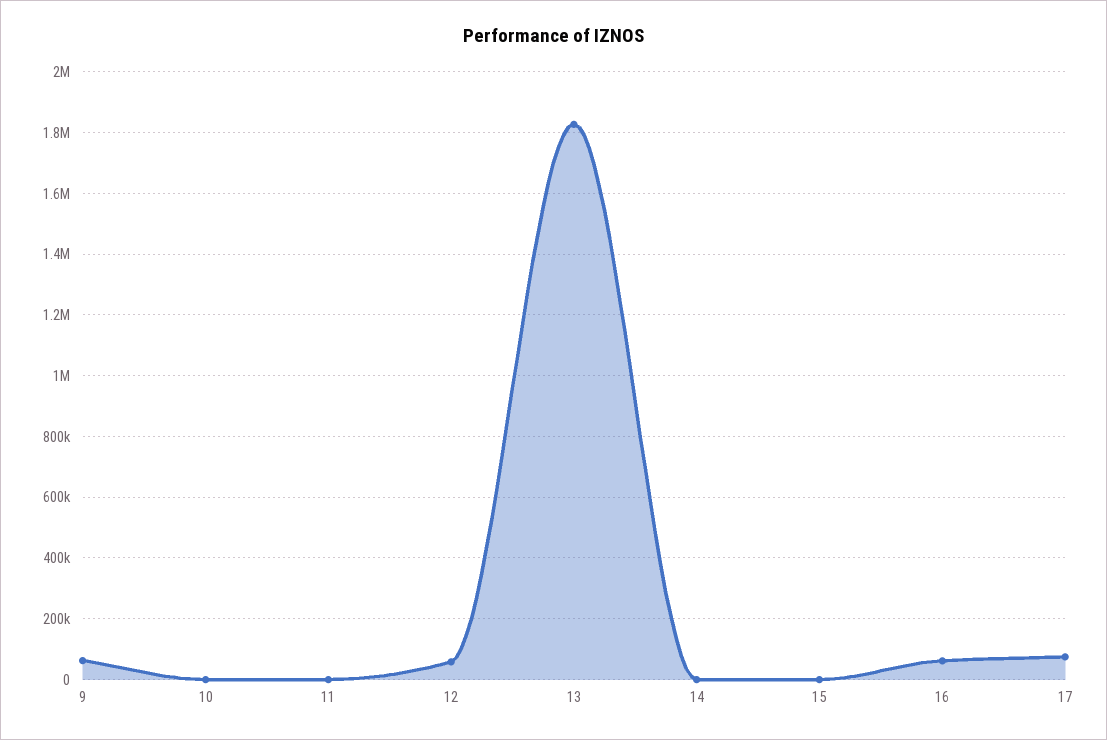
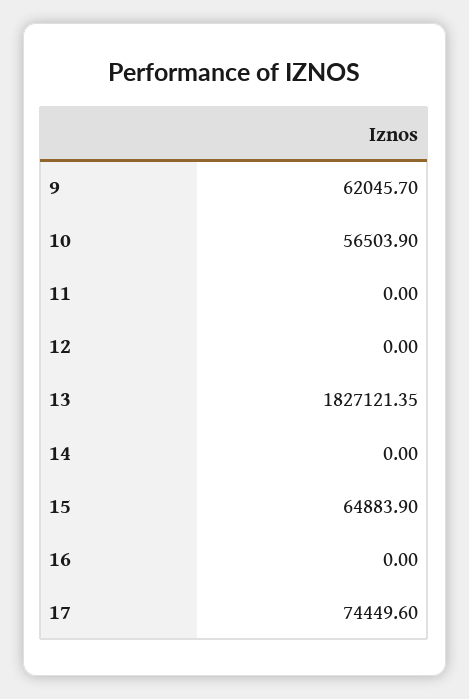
  {
    "9": 62045.7,
-   "10": 0,
+   "10": 56503.9,
    "11": 0,
-   "12": 60000,
+   "12": 0,
    "13": 1827121.35,
    "14": 0,
-   "15": 0,
+   "15": 64883.9,
-   "16": 60000,
+   "16": 0,
    "17": 74449.6
  }

